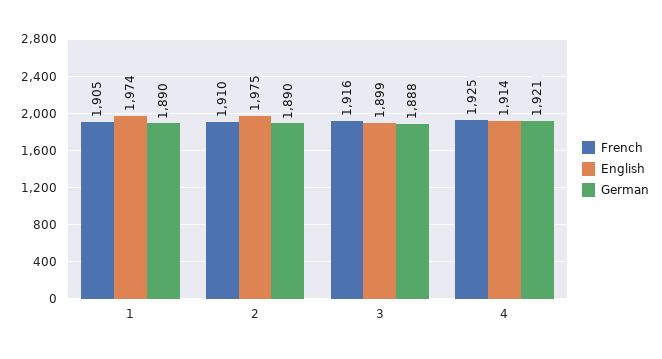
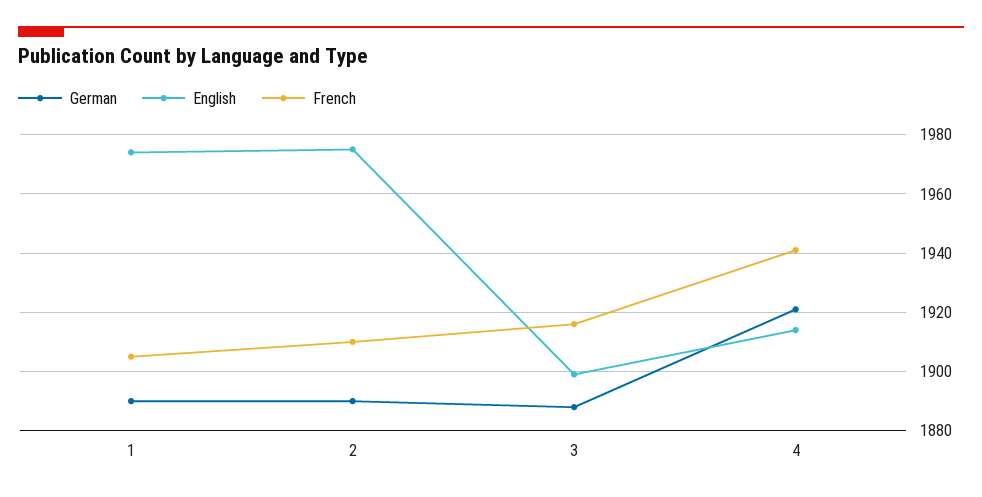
  {
    "French": {
      "1": 1905,
      "2": 1910,
      "3": 1916,
-     "4": 1925
+     "4": 1940
    },
    "English": {
      "1": 1974,
      "2": 1975,
      "3": 1899,
      "4": 1914
    },
    "German": {
      "1": 1890,
      "2": 1890,
      "3": 1888,
      "4": 1921
    }
  }

